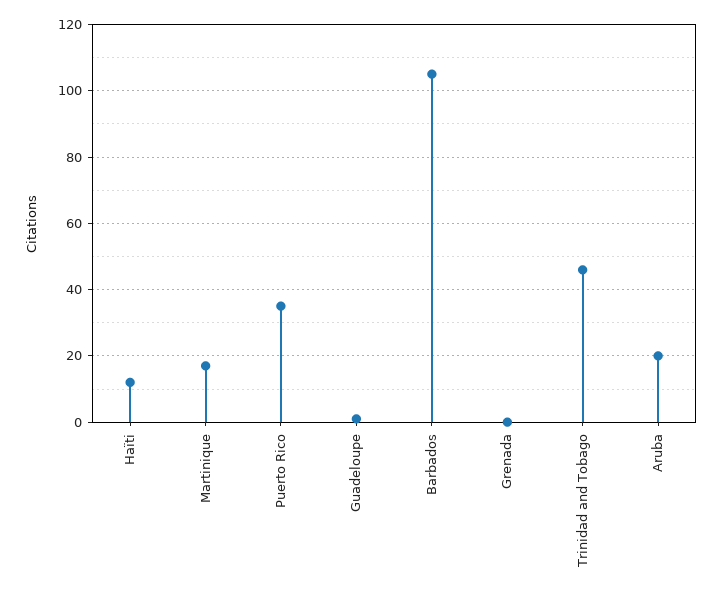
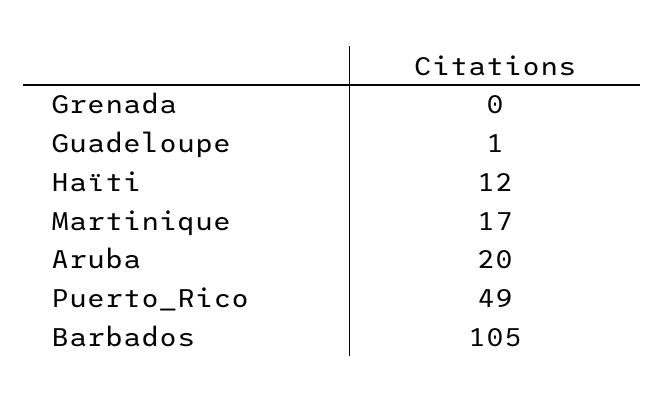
  {
    "Haïti": 12,
    "Martinique": 17,
-   "Puerto Rico": 35,
+   "Puerto Rico": 49,
    "Guadeloupe": 1,
    "Barbados": 105,
    "Grenada": 0,
-   "Trinidad and Tobago": 45,
    "Aruba": 20
  }

